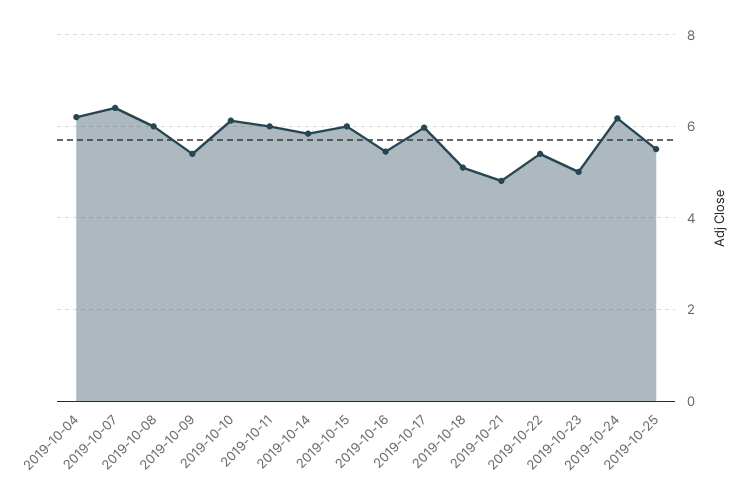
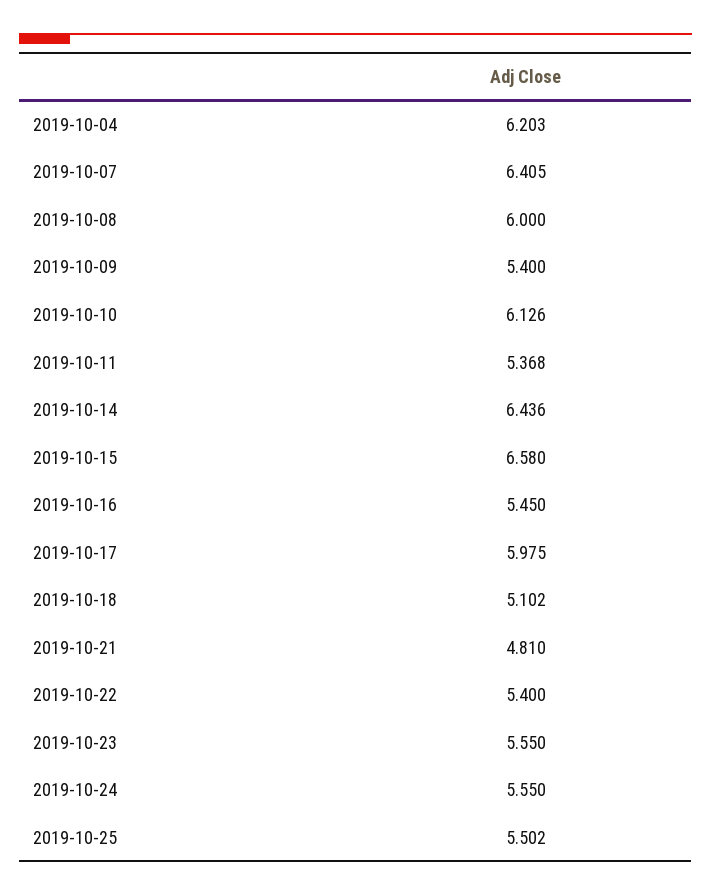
  {
    "2019-10-04": 6.203,
    "2019-10-07": 6.405,
    "2019-10-08": 6,
    "2019-10-09": 5.4,
    "2019-10-10": 6.126,
-   "2019-10-11": 6,
+   "2019-10-11": 5.368,
-   "2019-10-14": 5.8,
+   "2019-10-14": 6.436,
-   "2019-10-15": 6,
+   "2019-10-15": 6.58,
    "2019-10-16": 5.45,
    "2019-10-17": 5.975,
    "2019-10-18": 5.102,
    "2019-10-21": 4.81,
    "2019-10-22": 5.4,
-   "2019-10-23": 5,
+   "2019-10-23": 5.55,
-   "2019-10-24": 6.2,
+   "2019-10-24": 5.55,
    "2019-10-25": 5.502
  }

